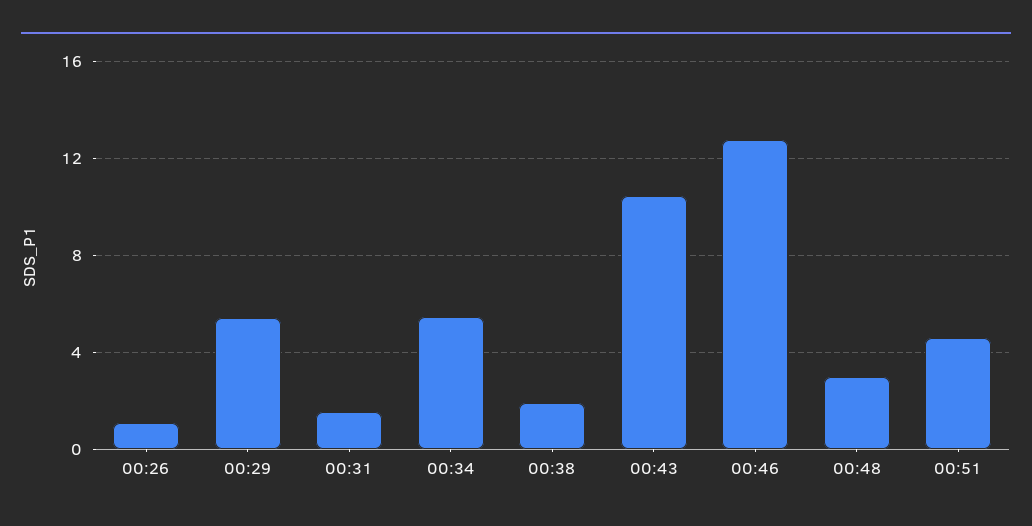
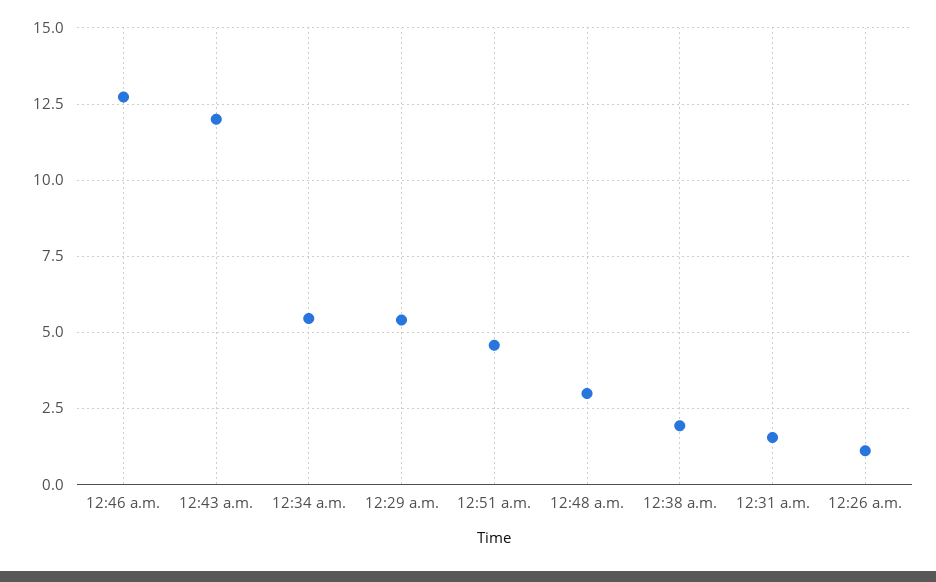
  {
    "00:26": 1,
    "00:29": 5.5,
    "00:31": 1.5,
    "00:34": 5.5,
    "00:38": 2,
-   "00:43": 10.5,
+   "00:43": 12,
    "00:46": 12.75,
    "00:48": 3,
    "00:51": 4.5
  }

